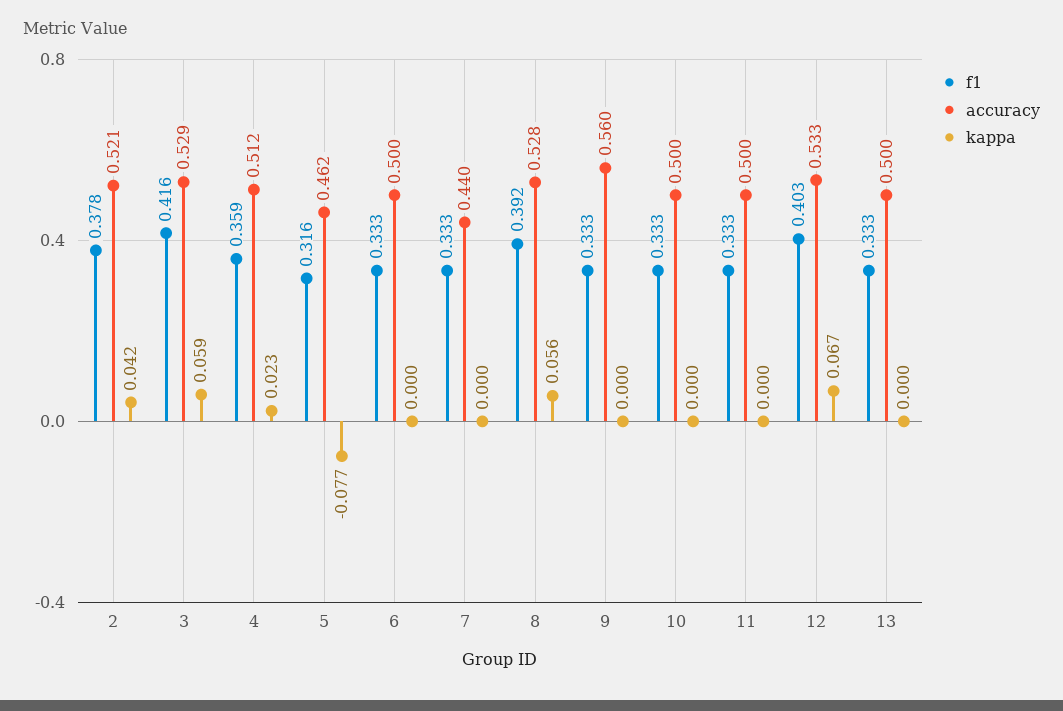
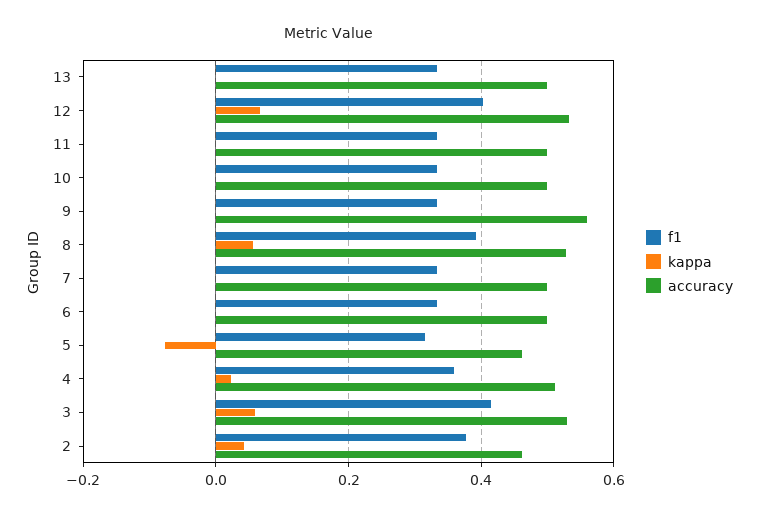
  {
    "f1": {
      "2": 0.378,
      "3": 0.416,
      "4": 0.359,
      "5": 0.316,
      "6": 0.333,
      "7": 0.333,
      "8": 0.392,
      "9": 0.333,
      "10": 0.333,
      "11": 0.333,
      "12": 0.403,
      "13": 0.333
    },
    "accuracy": {
-     "2": 0.521,
+     "2": 0.46,
      "3": 0.529,
      "4": 0.512,
      "5": 0.462,
      "6": 0.5,
-     "7": 0.44,
+     "7": 0.5,
      "8": 0.528,
      "9": 0.56,
      "10": 0.5,
      "11": 0.5,
      "12": 0.533,
      "13": 0.5
    },
    "kappa": {
      "2": 0.042,
      "3": 0.059,
      "4": 0.023,
      "5": -0.077,
      "6": 0,
      "7": 0,
      "8": 0.056,
      "9": 0,
      "10": 0,
      "11": 0,
      "12": 0.067,
      "13": 0
    }
  }

